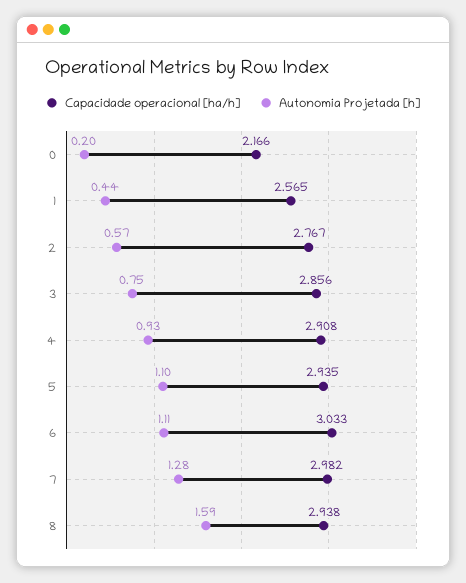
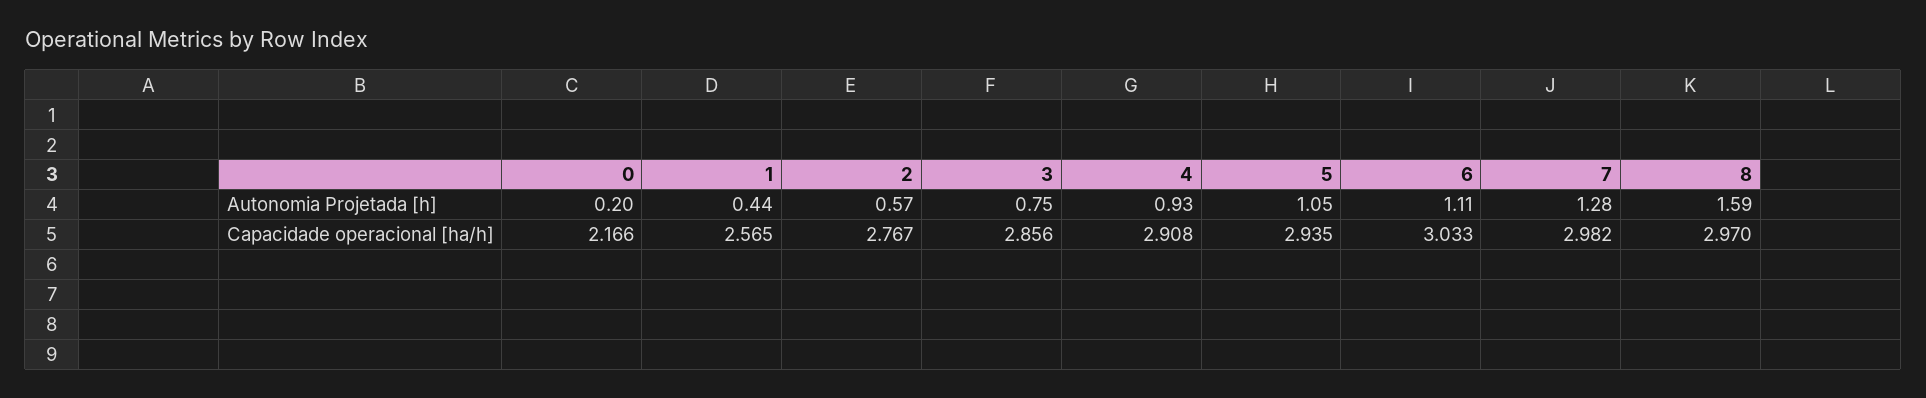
  {
    "Capacidade operacional [ha/h]": {
      "0": 2.166,
      "1": 2.565,
      "2": 2.767,
      "3": 2.856,
      "4": 2.908,
      "5": 2.935,
      "6": 3.033,
      "7": 2.982,
-     "8": 2.938
+     "8": 2.97
    },
    "Autonomia Projetada [h]": {
      "0": 0.2,
      "1": 0.44,
      "2": 0.57,
      "3": 0.75,
      "4": 0.93,
-     "5": 1.1,
+     "5": 1.05,
      "6": 1.11,
      "7": 1.28,
      "8": 1.59
    }
  }

